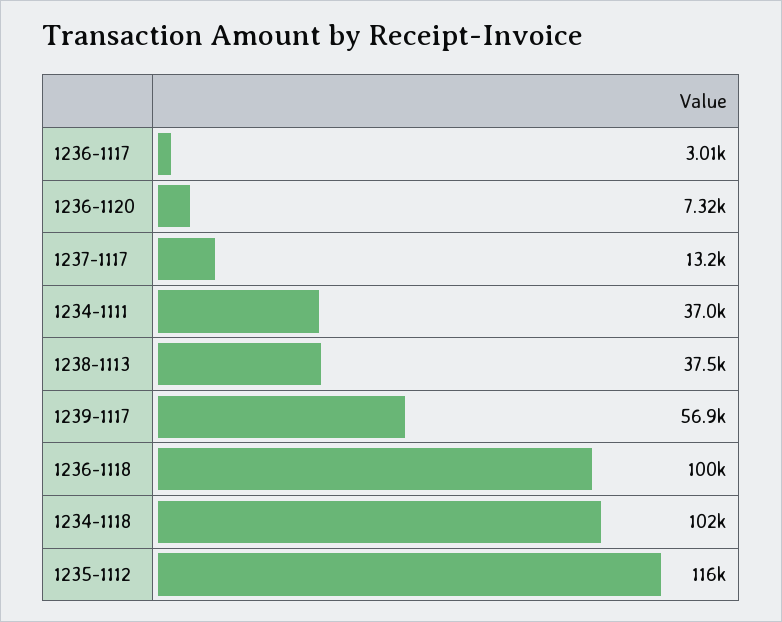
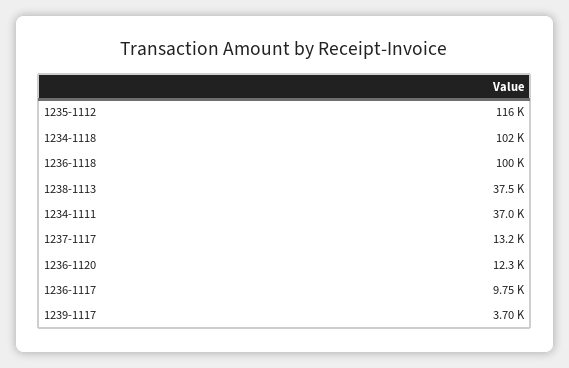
  {
-   "1236-1117": 3010,
+   "1236-1117": 9750,
-   "1236-1120": 7320,
+   "1236-1120": 12300,
    "1237-1117": 13200,
    "1234-1111": 37000,
    "1238-1113": 37500,
-   "1239-1117": 56900,
+   "1239-1117": 3700,
    "1236-1118": 100000,
    "1234-1118": 102000,
    "1235-1112": 116000
  }

